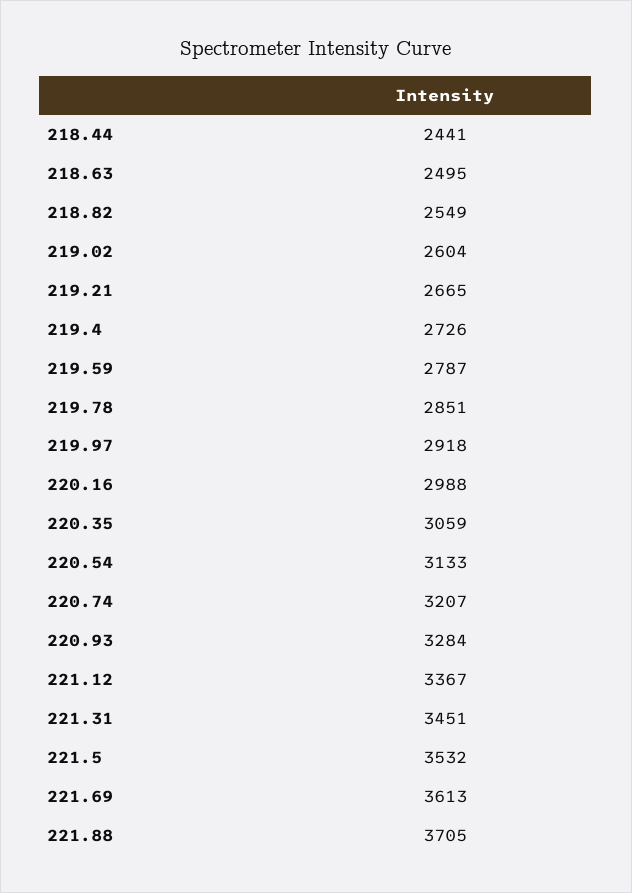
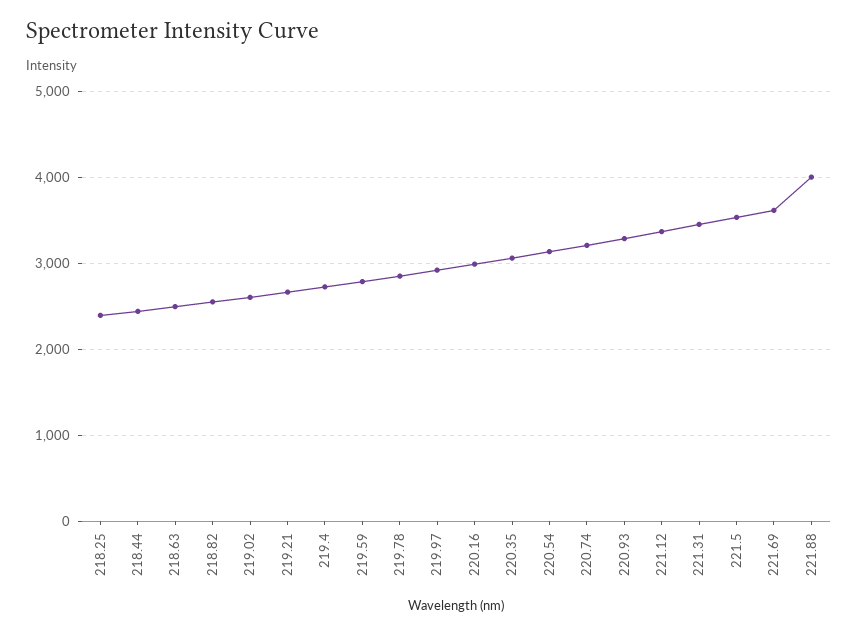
  {
    "218.44": 2441,
    "218.63": 2495,
    "218.82": 2549,
    "219.02": 2604,
    "219.21": 2665,
    "219.4": 2726,
    "219.59": 2787,
    "219.78": 2851,
    "219.97": 2918,
    "220.16": 2988,
    "220.35": 3059,
    "220.54": 3133,
    "220.74": 3207,
    "220.93": 3284,
    "221.12": 3367,
    "221.31": 3451,
    "221.5": 3532,
    "221.69": 3613,
-   "221.88": 3705
+   "221.88": 4000,
+   "218.25": 2400
  }

